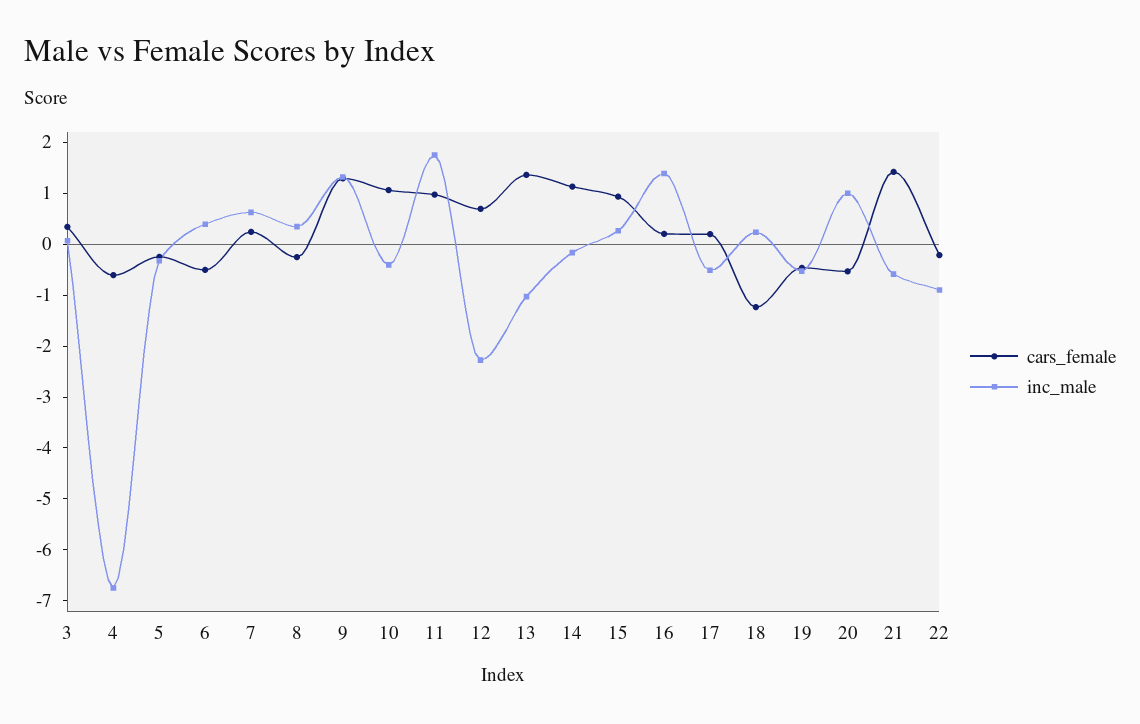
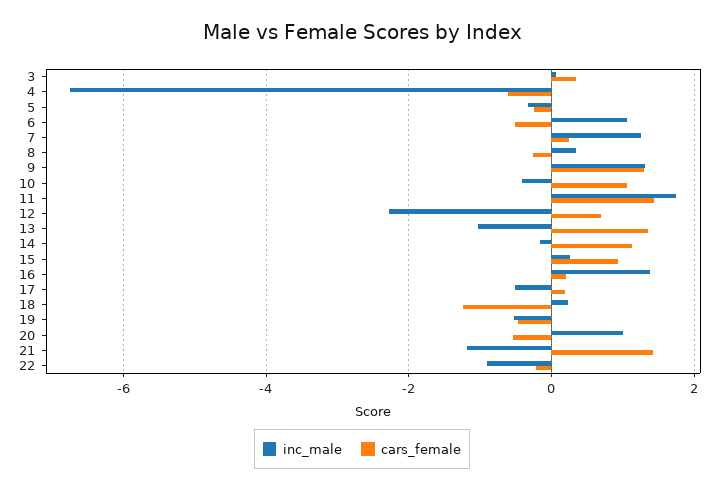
  {
    "cars_female": {
      "3": 0.4,
      "4": -0.6,
      "5": -0.2,
      "6": -0.6,
      "7": 0.2,
      "8": -0.2,
      "9": 1.2,
      "10": 1,
-     "11": 1,
+     "11": 1.4,
      "12": 0.6,
      "13": 1.4,
      "14": 1.2,
      "15": 1,
      "16": 0.2,
      "17": 0.2,
      "18": -1.2,
      "19": -0.4,
      "20": -0.6,
      "21": 1.4,
      "22": -0.2
    },
    "inc_male": {
      "3": 0,
      "4": -6.8,
      "5": -0.4,
-     "6": 0.4,
+     "6": 1,
-     "7": 0.6,
+     "7": 1.2,
      "8": 0.4,
      "9": 1.4,
      "10": -0.4,
      "11": 1.8,
      "12": -2.2,
      "13": -1,
      "14": -0.2,
      "15": 0.2,
      "16": 1.4,
      "17": -0.6,
      "18": 0.2,
      "19": -0.6,
      "20": 1,
-     "21": -0.6,
+     "21": -1.2,
      "22": -0.8
    }
  }

